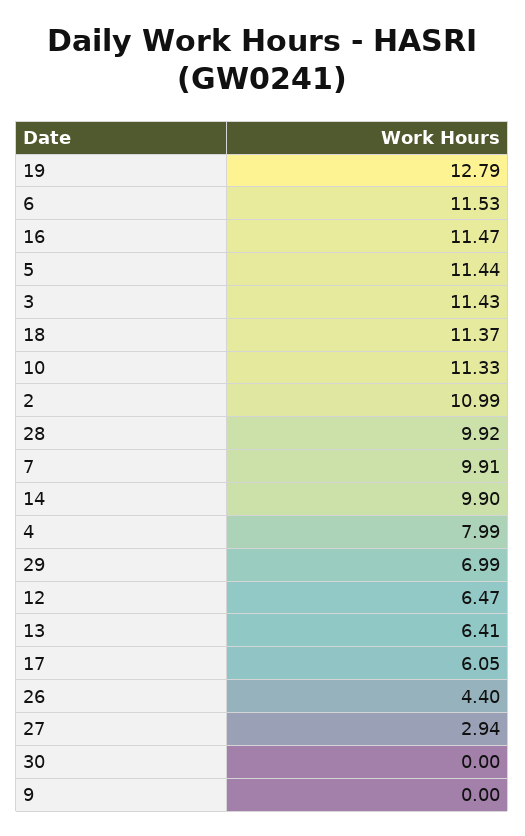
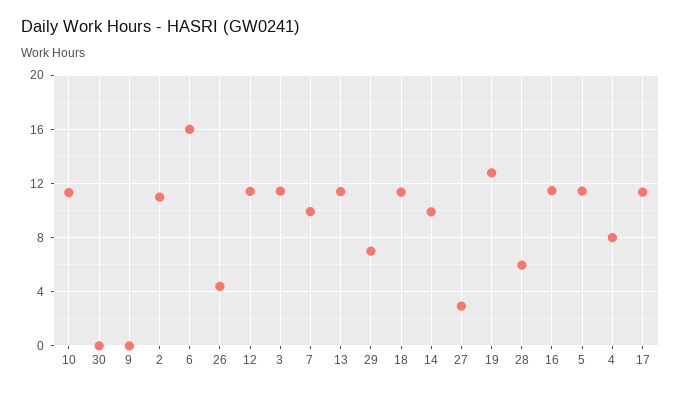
  {
    "19": 12.79,
-   "6": 11.53,
+   "6": 16,
    "16": 11.47,
    "5": 11.44,
    "3": 11.43,
    "18": 11.37,
    "10": 11.33,
    "2": 10.99,
-   "28": 9.92,
+   "28": 6,
    "7": 9.91,
    "14": 9.9,
    "4": 7.99,
    "29": 6.99,
-   "12": 6.47,
+   "12": 11.5,
-   "13": 6.41,
+   "13": 11.5,
-   "17": 6.05,
+   "17": 11.5,
    "26": 4.4,
    "27": 2.94,
    "30": 0,
    "9": 0
  }

